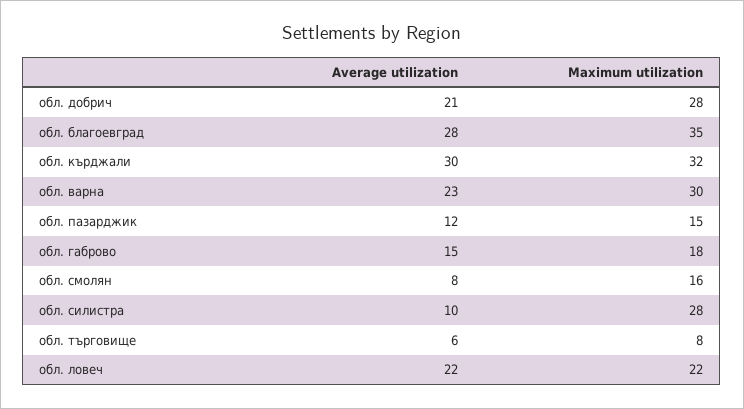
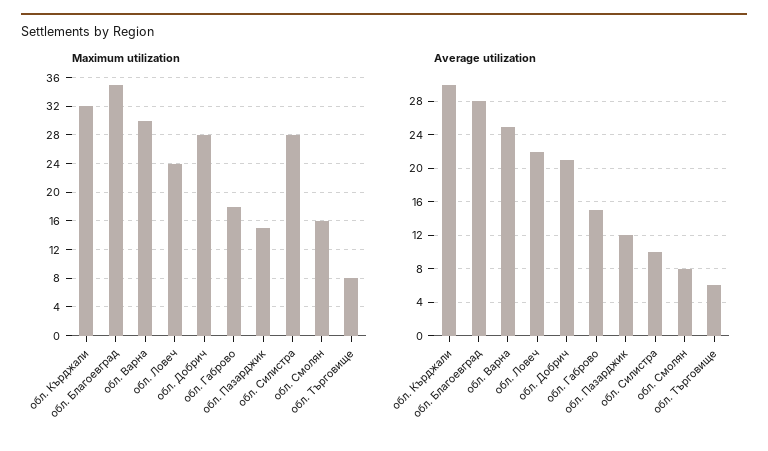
  {
    "Average utilization": {
      "обл. добрич": 21,
      "обл. благоевград": 28,
      "обл. кърджали": 30,
-     "обл. варна": 23,
+     "обл. варна": 25,
      "обл. пазарджик": 12,
      "обл. габрово": 15,
      "обл. смолян": 8,
      "обл. силистра": 10,
      "обл. търговище": 6,
      "обл. ловеч": 22
    },
    "Maximum utilization": {
      "обл. добрич": 28,
      "обл. благоевград": 35,
      "обл. кърджали": 32,
      "обл. варна": 30,
      "обл. пазарджик": 15,
      "обл. габрово": 18,
      "обл. смолян": 16,
      "обл. силистра": 28,
      "обл. търговище": 8,
-     "обл. ловеч": 22
+     "обл. ловеч": 24
    }
  }

